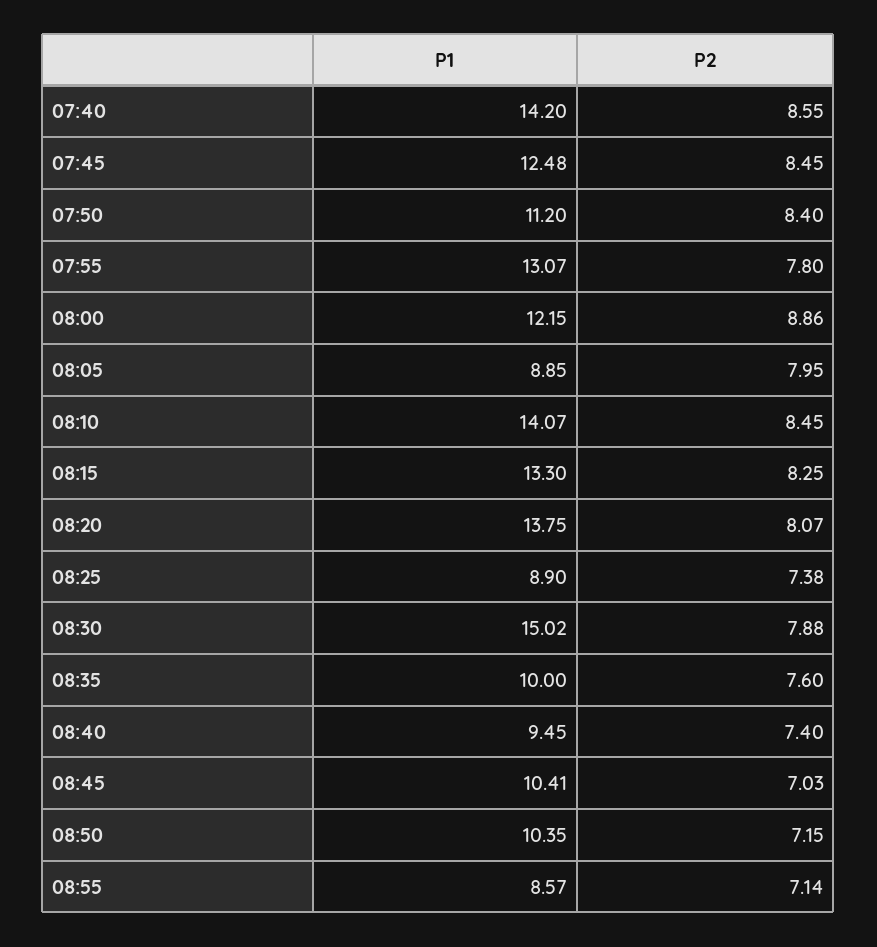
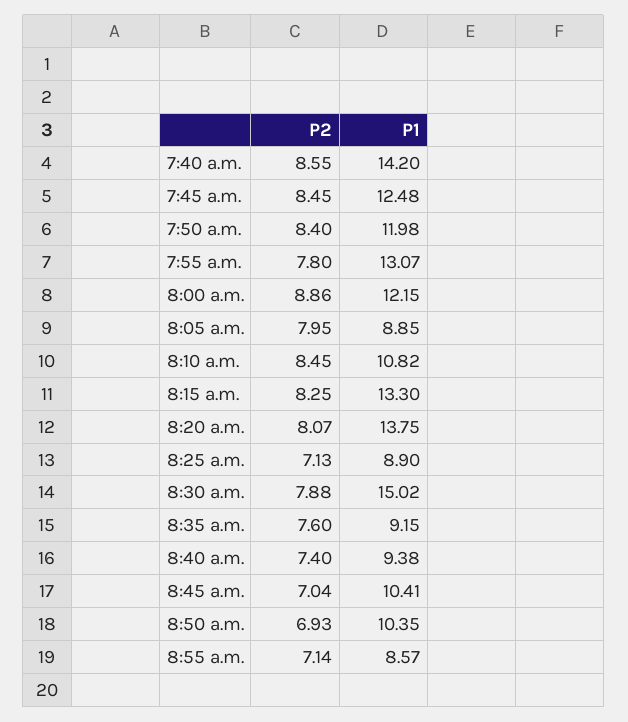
  {
    "P1": {
      "07:40": 14.2,
      "07:45": 12.48,
-     "07:50": 11.2,
+     "07:50": 11.98,
      "07:55": 13.07,
      "08:00": 12.15,
      "08:05": 8.85,
-     "08:10": 14.07,
+     "08:10": 10.82,
      "08:15": 13.3,
      "08:20": 13.75,
      "08:25": 8.9,
      "08:30": 15.02,
-     "08:35": 10,
+     "08:35": 9.15,
-     "08:40": 9.45,
+     "08:40": 9.38,
      "08:45": 10.41,
      "08:50": 10.35,
      "08:55": 8.57
    },
    "P2": {
      "07:40": 8.55,
      "07:45": 8.45,
      "07:50": 8.4,
      "07:55": 7.8,
      "08:00": 8.86,
      "08:05": 7.95,
      "08:10": 8.45,
      "08:15": 8.25,
      "08:20": 8.07,
-     "08:25": 7.38,
+     "08:25": 7.13,
      "08:30": 7.88,
      "08:35": 7.6,
      "08:40": 7.4,
-     "08:45": 7.03,
+     "08:45": 7.04,
-     "08:50": 7.15,
+     "08:50": 6.93,
      "08:55": 7.14
    }
  }

